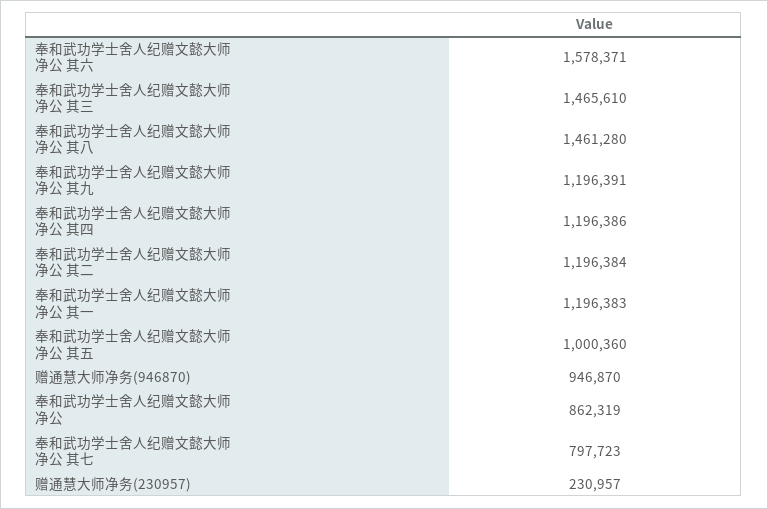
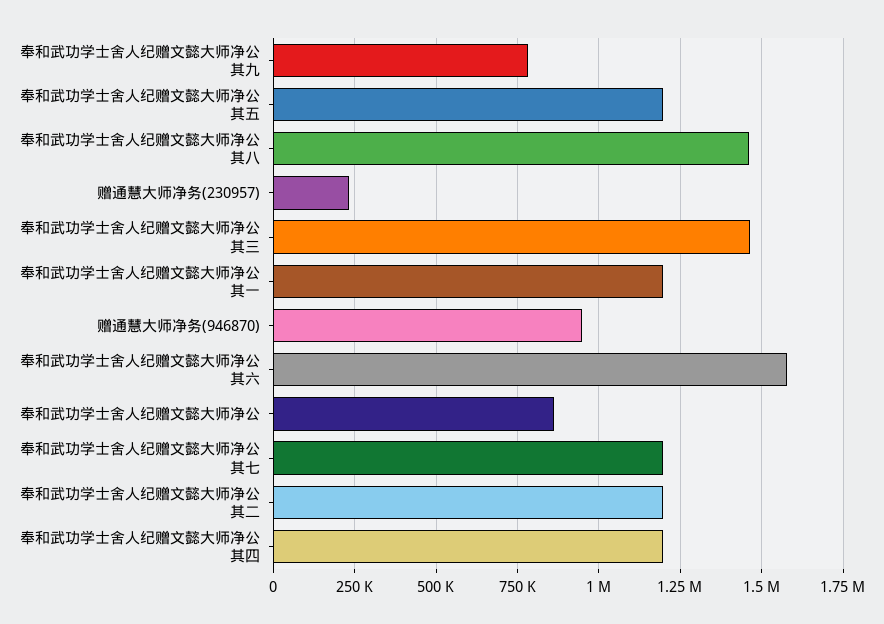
  {
    "奉和武功学士舍人纪赠文懿大师净公 其六": 1578371,
    "奉和武功学士舍人纪赠文懿大师净公 其三": 1465610,
    "奉和武功学士舍人纪赠文懿大师净公 其八": 1461280,
-   "奉和武功学士舍人纪赠文懿大师净公 其九": 1196391,
+   "奉和武功学士舍人纪赠文懿大师净公 其九": 775000,
    "奉和武功学士舍人纪赠文懿大师净公 其四": 1196386,
    "奉和武功学士舍人纪赠文懿大师净公 其二": 1196384,
    "奉和武功学士舍人纪赠文懿大师净公 其一": 1196383,
-   "奉和武功学士舍人纪赠文懿大师净公 其五": 1000360,
+   "奉和武功学士舍人纪赠文懿大师净公 其五": 1200000,
    "赠通慧大师净务(946870)": 946870,
    "奉和武功学士舍人纪赠文懿大师净公": 862319,
-   "奉和武功学士舍人纪赠文懿大师净公 其七": 797723,
+   "奉和武功学士舍人纪赠文懿大师净公 其七": 1200000,
    "赠通慧大师净务(230957)": 230957
  }

